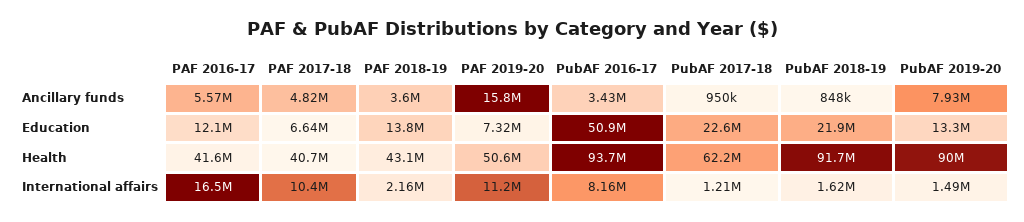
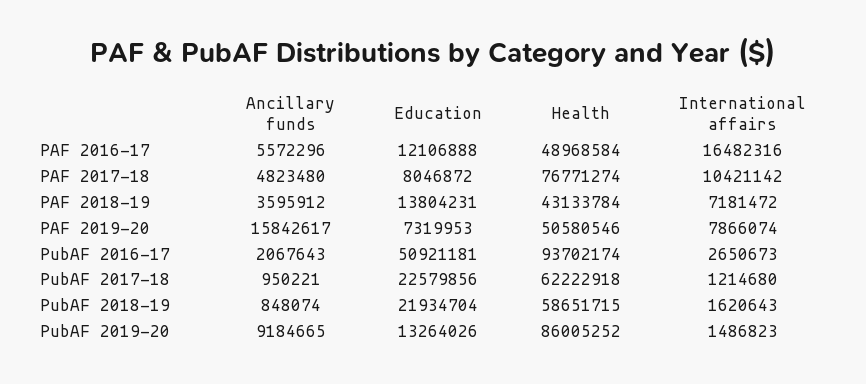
  {
    "PAF 2016-17": {
      "Ancillary funds": 5572296,
      "Education": 12106888,
-     "Health": 41600000,
+     "Health": 48968584,
      "International affairs": 16482316
    },
    "PAF 2017-18": {
      "Ancillary funds": 4823480,
-     "Education": 6640000,
+     "Education": 8046872,
-     "Health": 40700000,
+     "Health": 76771274,
      "International affairs": 10421142
    },
    "PAF 2018-19": {
      "Ancillary funds": 3595912,
      "Education": 13804231,
      "Health": 43133784,
-     "International affairs": 2160000
+     "International affairs": 7181472
    },
    "PAF 2019-20": {
      "Ancillary funds": 15842617,
      "Education": 7319953,
      "Health": 50580546,
-     "International affairs": 11200000
+     "International affairs": 7866074
    },
    "PubAF 2016-17": {
-     "Ancillary funds": 3430000,
+     "Ancillary funds": 2067643,
      "Education": 50921181,
      "Health": 93702174,
-     "International affairs": 8160000
+     "International affairs": 2650673
    },
    "PubAF 2017-18": {
      "Ancillary funds": 950221,
      "Education": 22579856,
      "Health": 62222918,
      "International affairs": 1214680
    },
    "PubAF 2018-19": {
      "Ancillary funds": 848074,
      "Education": 21934704,
-     "Health": 91700000,
+     "Health": 58651715,
      "International affairs": 1620643
    },
    "PubAF 2019-20": {
-     "Ancillary funds": 7930000,
+     "Ancillary funds": 9184665,
      "Education": 13264026,
-     "Health": 90000000,
+     "Health": 86005252,
      "International affairs": 1486823
    }
  }

